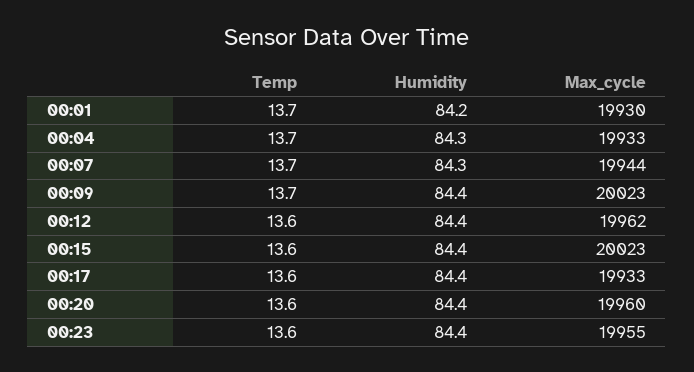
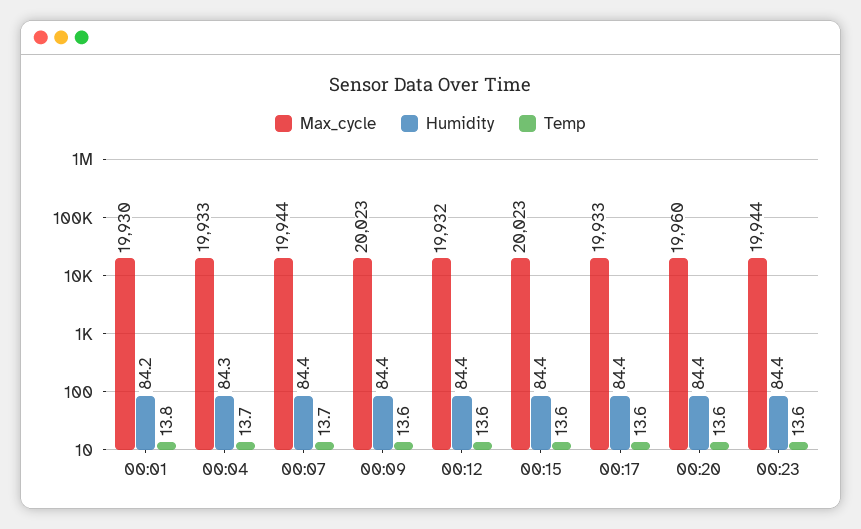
  {
    "Temp": {
-     "00:01": 13.7,
+     "00:01": 13.8,
      "00:04": 13.7,
      "00:07": 13.7,
-     "00:09": 13.7,
+     "00:09": 13.6,
      "00:12": 13.6,
      "00:15": 13.6,
      "00:17": 13.6,
      "00:20": 13.6,
      "00:23": 13.6
    },
    "Humidity": {
      "00:01": 84.2,
      "00:04": 84.3,
-     "00:07": 84.3,
+     "00:07": 84.4,
      "00:09": 84.4,
      "00:12": 84.4,
      "00:15": 84.4,
      "00:17": 84.4,
      "00:20": 84.4,
      "00:23": 84.4
    },
    "Max_cycle": {
      "00:01": 19930,
      "00:04": 19933,
      "00:07": 19944,
      "00:09": 20023,
-     "00:12": 19962,
+     "00:12": 19932,
      "00:15": 20023,
      "00:17": 19933,
      "00:20": 19960,
-     "00:23": 19955
+     "00:23": 19944
    }
  }

